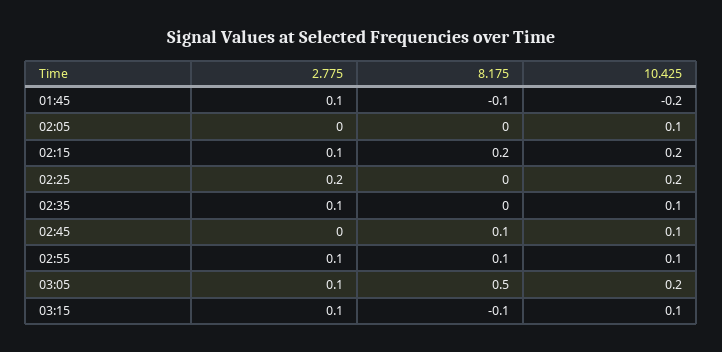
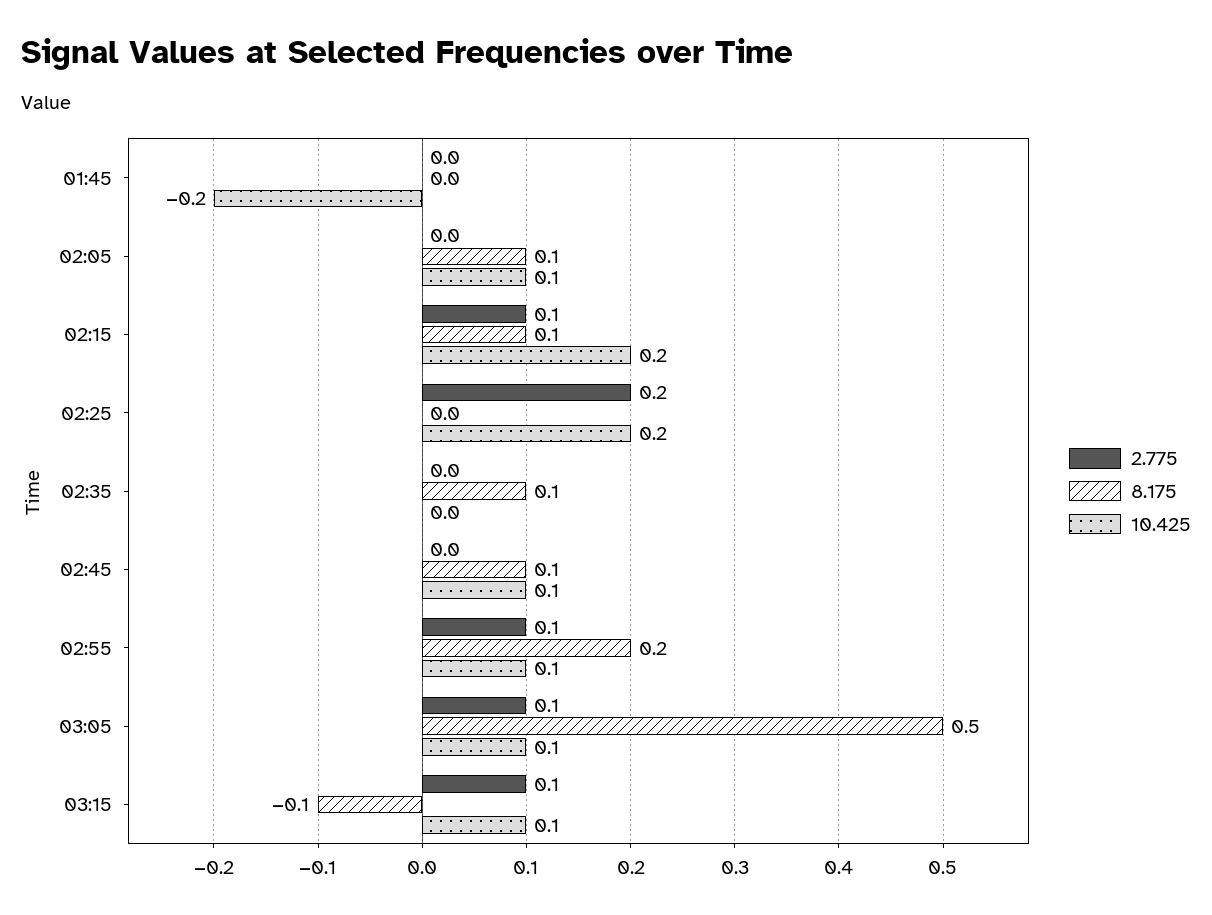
  {
    "2.775": {
-     "01:45": 0.1,
+     "01:45": 0,
      "02:05": 0,
      "02:15": 0.1,
      "02:25": 0.2,
-     "02:35": 0.1,
+     "02:35": 0,
      "02:45": 0,
      "02:55": 0.1,
      "03:05": 0.1,
      "03:15": 0.1
    },
    "8.175": {
-     "01:45": -0.1,
+     "01:45": 0,
-     "02:05": 0,
+     "02:05": 0.1,
-     "02:15": 0.2,
+     "02:15": 0.1,
      "02:25": 0,
-     "02:35": 0,
+     "02:35": 0.1,
      "02:45": 0.1,
-     "02:55": 0.1,
+     "02:55": 0.2,
      "03:05": 0.5,
      "03:15": -0.1
    },
    "10.425": {
      "01:45": -0.2,
      "02:05": 0.1,
      "02:15": 0.2,
      "02:25": 0.2,
-     "02:35": 0.1,
+     "02:35": 0,
      "02:45": 0.1,
      "02:55": 0.1,
-     "03:05": 0.2,
+     "03:05": 0.1,
      "03:15": 0.1
    }
  }

